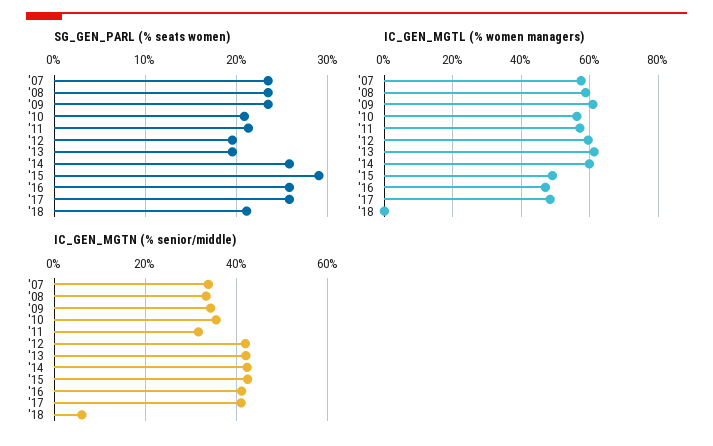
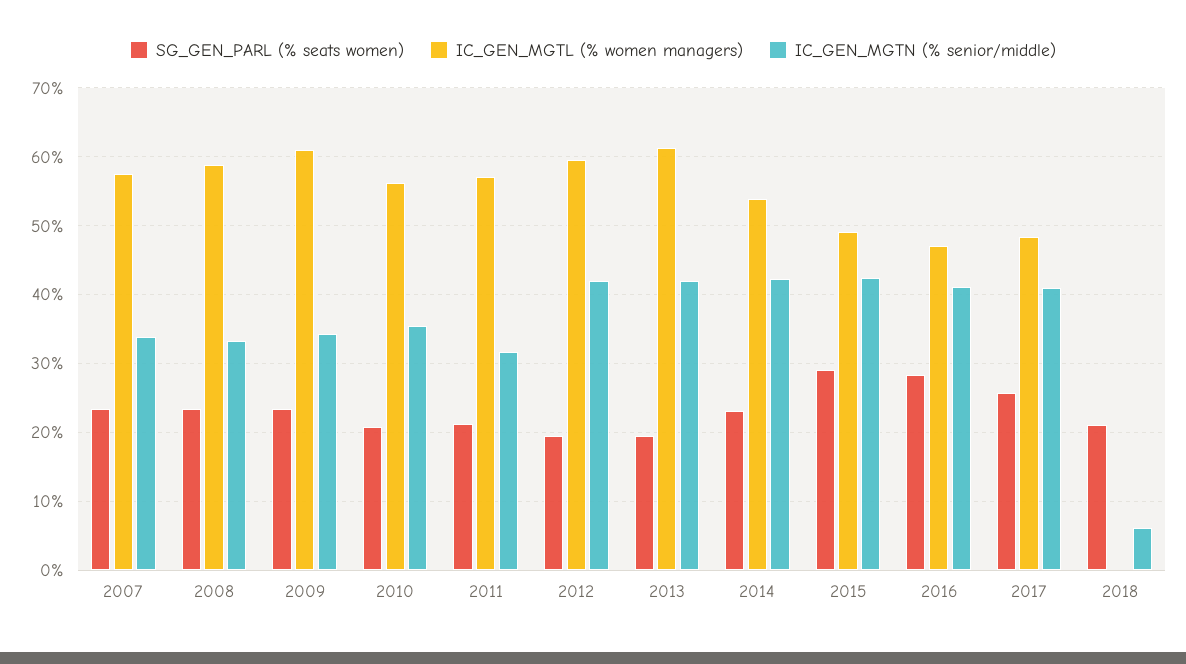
  {
    "SG_GEN_PARL (% seats women)": {
      "'07": 23,
      "'08": 23,
      "'09": 23,
      "'10": 21,
      "'11": 21,
      "'12": 20,
      "'13": 20,
-     "'14": 26,
+     "'14": 23,
      "'15": 29,
-     "'16": 26,
+     "'16": 28,
      "'17": 26,
      "'18": 21
    },
    "IC_GEN_MGTL (% women managers)": {
      "'07": 58,
      "'08": 59,
      "'09": 61,
      "'10": 56,
      "'11": 57,
      "'12": 60,
      "'13": 61,
-     "'14": 60,
+     "'14": 54,
      "'15": 49,
      "'16": 47,
      "'17": 48,
      "'18": 0
    },
    "IC_GEN_MGTN (% senior/middle)": {
      "'07": 34,
      "'08": 33,
      "'09": 34,
      "'10": 36,
      "'11": 32,
      "'12": 42,
      "'13": 42,
      "'14": 42,
      "'15": 42,
      "'16": 41,
      "'17": 41,
      "'18": 6
    }
  }

